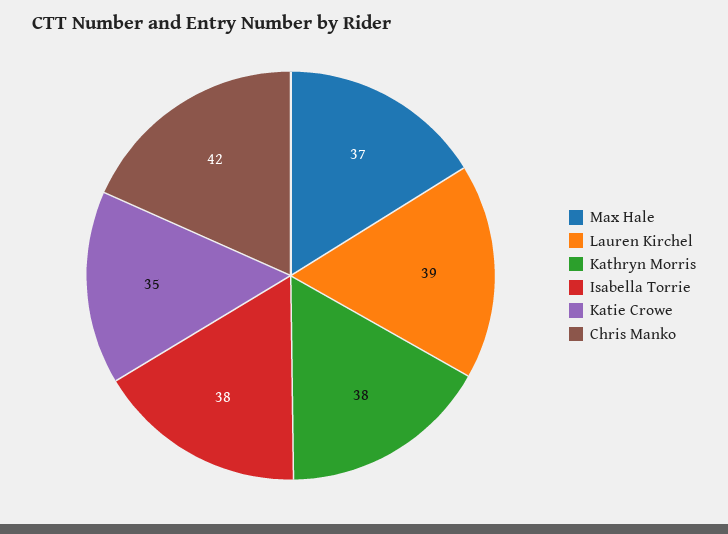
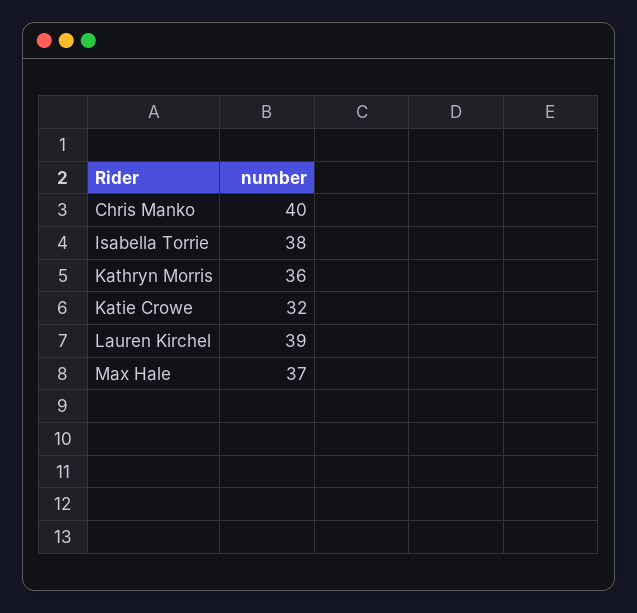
  {
    "Max Hale": 37,
    "Lauren Kirchel": 39,
-   "Kathryn Morris": 38,
+   "Kathryn Morris": 36,
    "Isabella Torrie": 38,
-   "Katie Crowe": 35,
+   "Katie Crowe": 32,
-   "Chris Manko": 42
+   "Chris Manko": 40
  }

